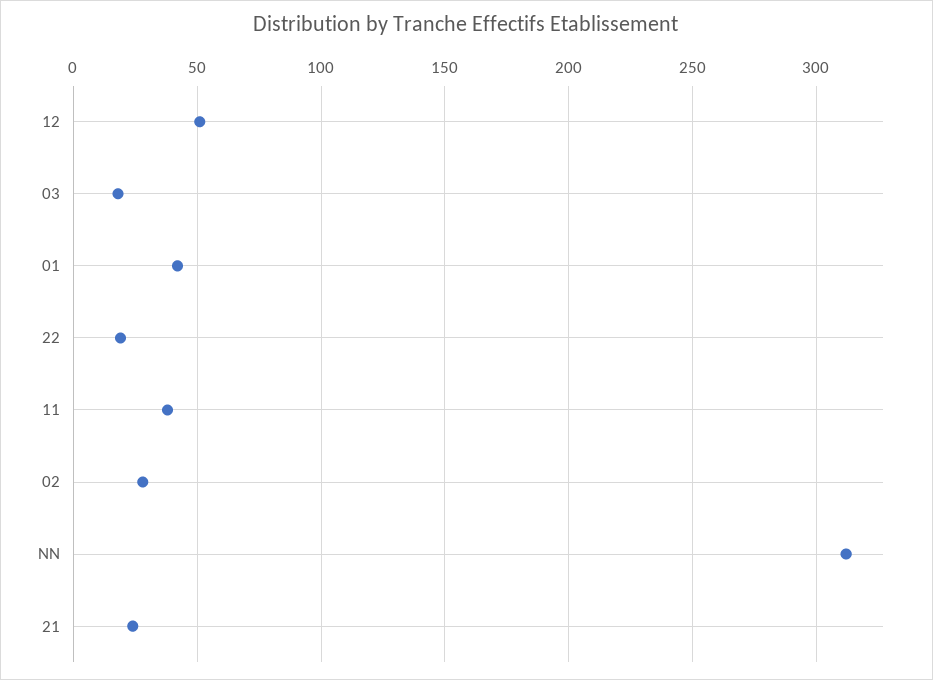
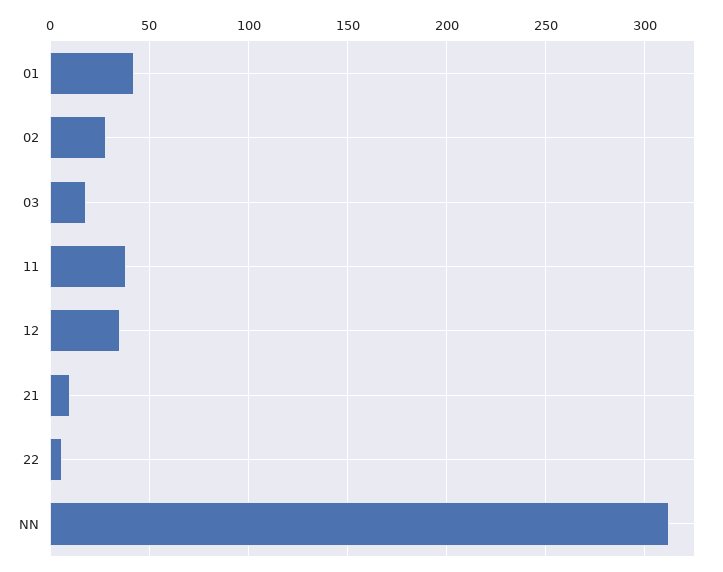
  {
-   "12": 50,
+   "12": 35,
    "03": 20,
    "01": 40,
-   "22": 20,
+   "22": 5,
    "11": 40,
    "02": 30,
    "NN": 310,
-   "21": 25
+   "21": 10
  }

